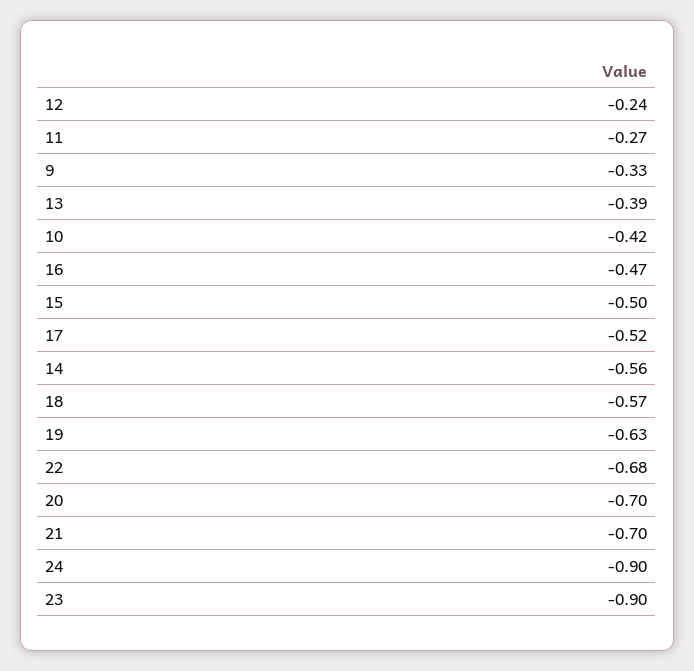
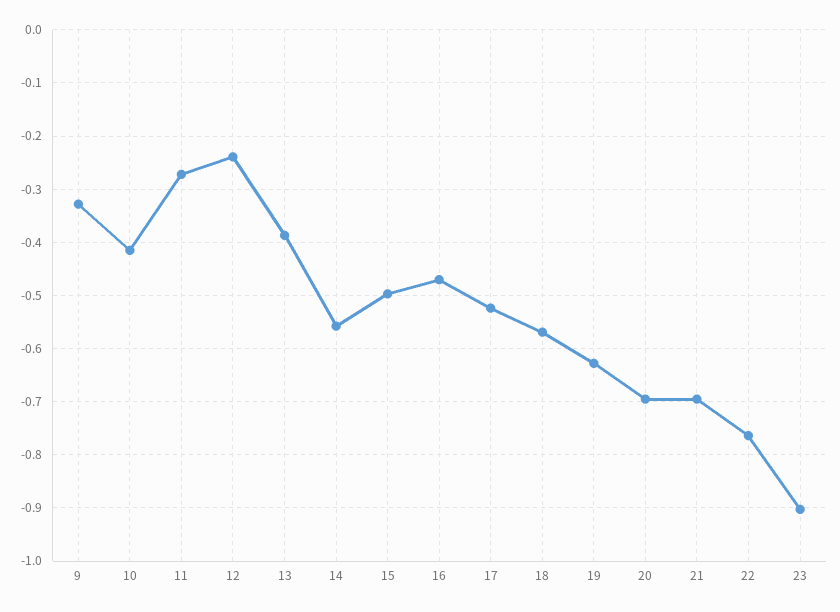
  {
    "12": -0.24,
    "11": -0.27,
    "9": -0.33,
    "13": -0.39,
    "10": -0.42,
    "16": -0.47,
    "15": -0.5,
    "17": -0.52,
    "14": -0.56,
    "18": -0.57,
    "19": -0.63,
-   "22": -0.68,
+   "22": -0.76,
    "20": -0.7,
    "21": -0.7,
-   "24": -0.9,
    "23": -0.9
  }

